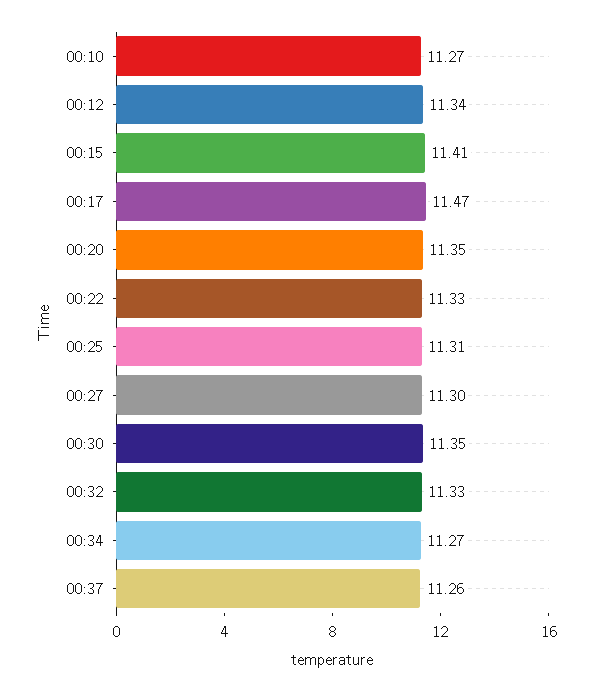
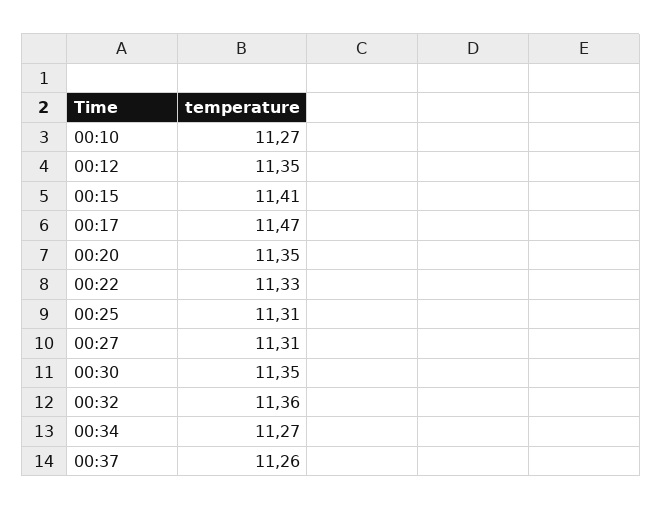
  {
    "00:10": 11.27,
-   "00:12": 11.34,
+   "00:12": 11.35,
    "00:15": 11.41,
    "00:17": 11.47,
    "00:20": 11.35,
    "00:22": 11.33,
    "00:25": 11.31,
-   "00:27": 11.3,
+   "00:27": 11.31,
    "00:30": 11.35,
-   "00:32": 11.33,
+   "00:32": 11.36,
    "00:34": 11.27,
    "00:37": 11.26
  }

